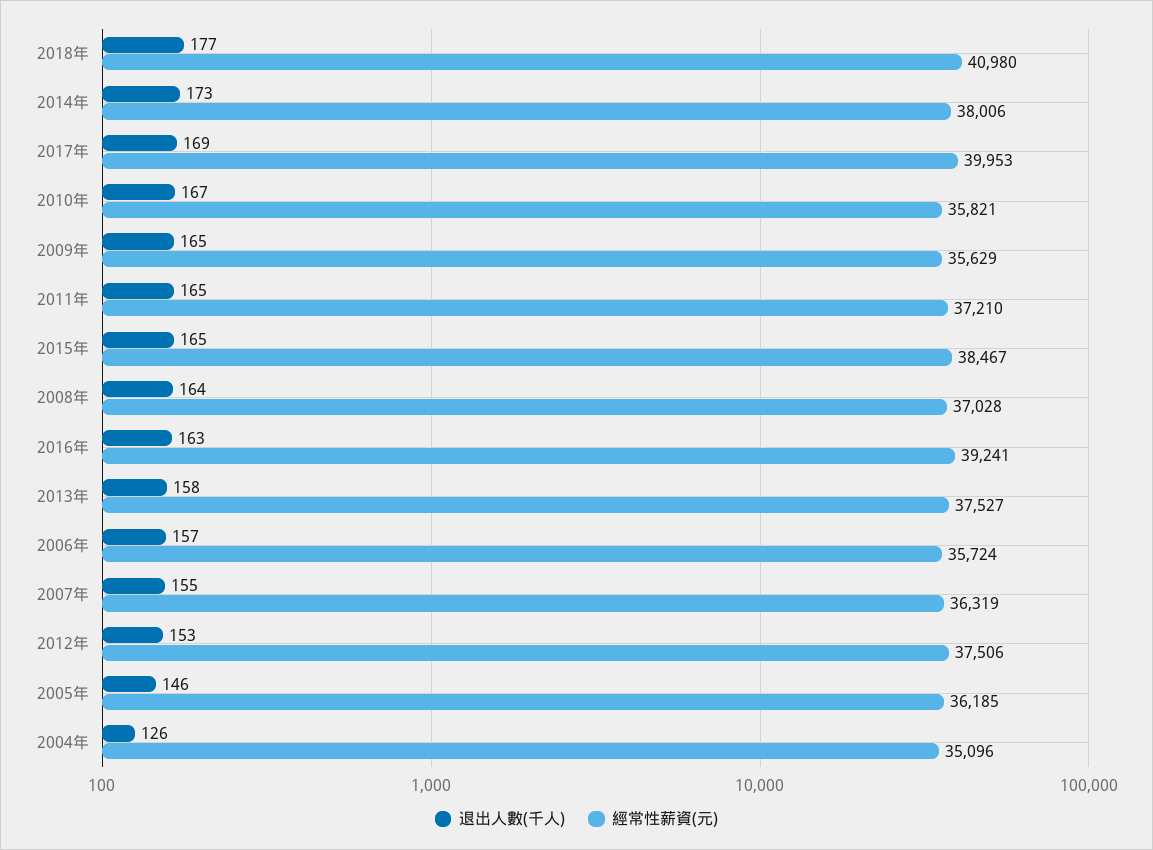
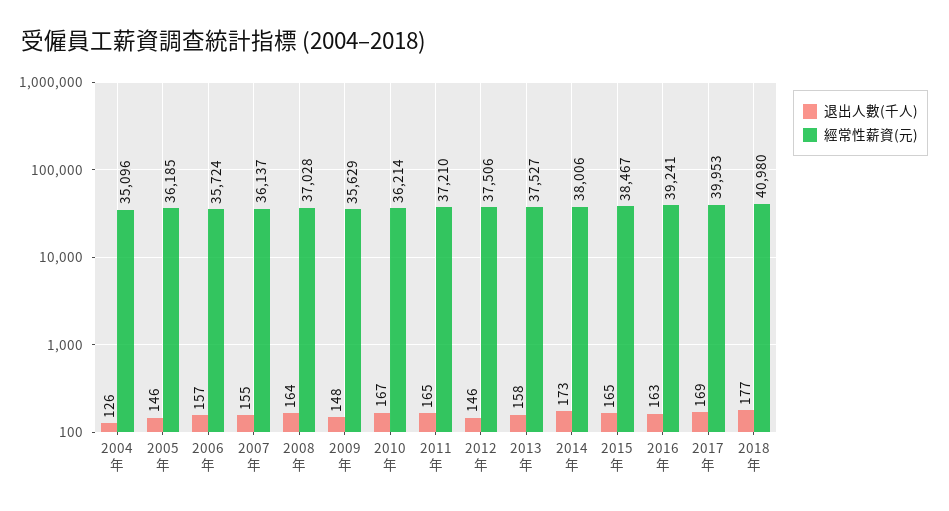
  {
    "退出人數(千人)": {
      "2018年": 177,
      "2014年": 173,
      "2017年": 169,
      "2010年": 167,
-     "2009年": 165,
+     "2009年": 148,
      "2011年": 165,
      "2015年": 165,
      "2008年": 164,
      "2016年": 163,
      "2013年": 158,
      "2006年": 157,
      "2007年": 155,
-     "2012年": 153,
+     "2012年": 146,
      "2005年": 146,
      "2004年": 126
    },
    "經常性薪資(元)": {
      "2018年": 40980,
      "2014年": 38006,
      "2017年": 39953,
-     "2010年": 35821,
+     "2010年": 36214,
      "2009年": 35629,
      "2011年": 37210,
      "2015年": 38467,
      "2008年": 37028,
      "2016年": 39241,
      "2013年": 37527,
      "2006年": 35724,
-     "2007年": 36319,
+     "2007年": 36137,
      "2012年": 37506,
      "2005年": 36185,
      "2004年": 35096
    }
  }

